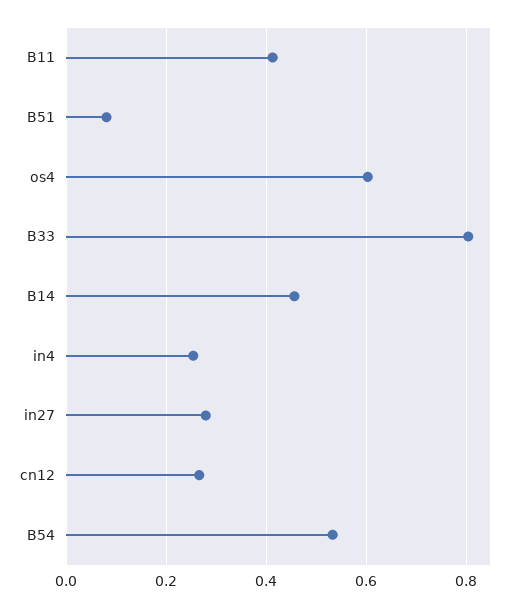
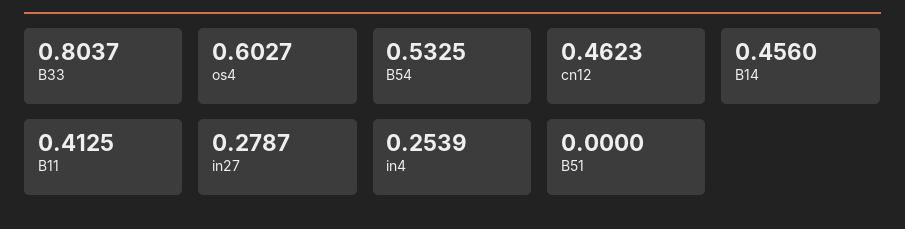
  {
    "B11": 0.4125,
-   "B51": 0.08,
+   "B51": 0,
    "os4": 0.6027,
    "B33": 0.8037,
    "B14": 0.456,
    "in4": 0.2539,
    "in27": 0.2787,
-   "cn12": 0.26,
+   "cn12": 0.4623,
    "B54": 0.5325
  }

